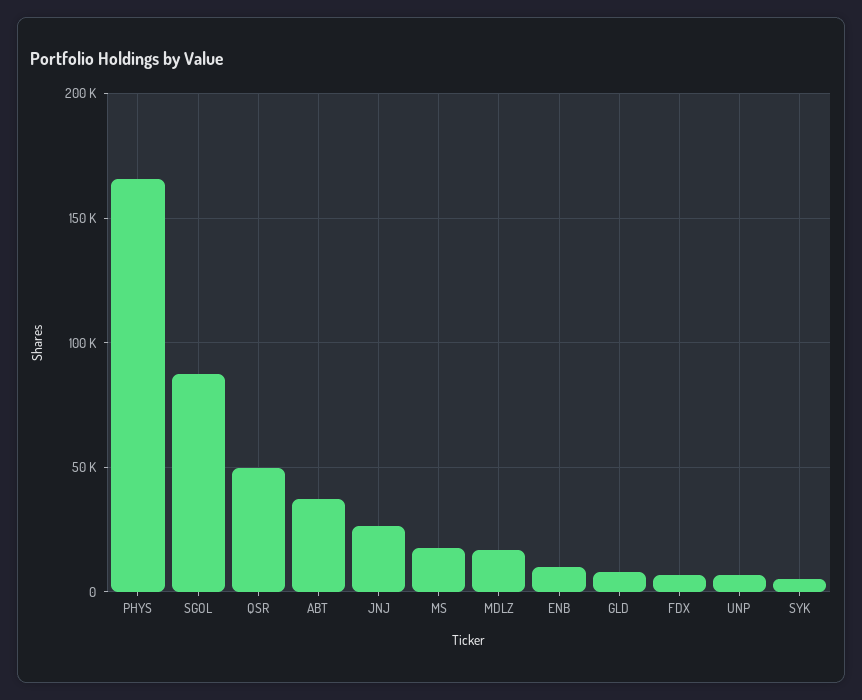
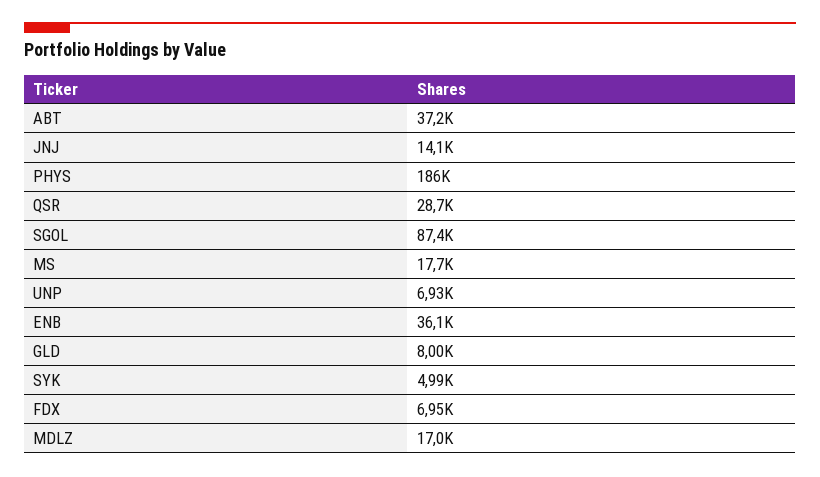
  {
-   "PHYS": 165000,
+   "PHYS": 186000,
    "SGOL": 87400,
-   "QSR": 50000,
+   "QSR": 28700,
    "ABT": 37200,
-   "JNJ": 25000,
+   "JNJ": 14100,
    "MS": 17700,
    "MDLZ": 17000,
-   "ENB": 10000,
+   "ENB": 36100,
    "GLD": 8000,
    "FDX": 6950,
    "UNP": 6930,
    "SYK": 4990
  }

